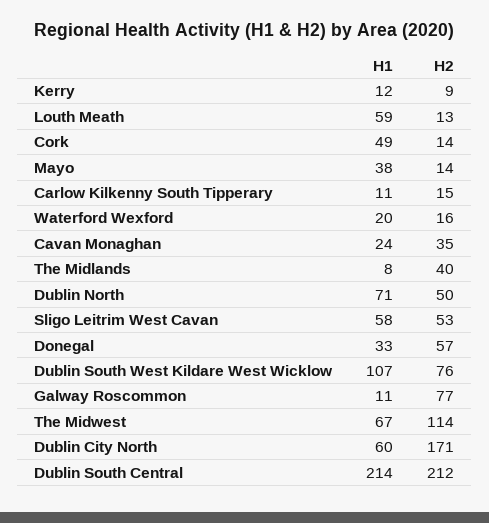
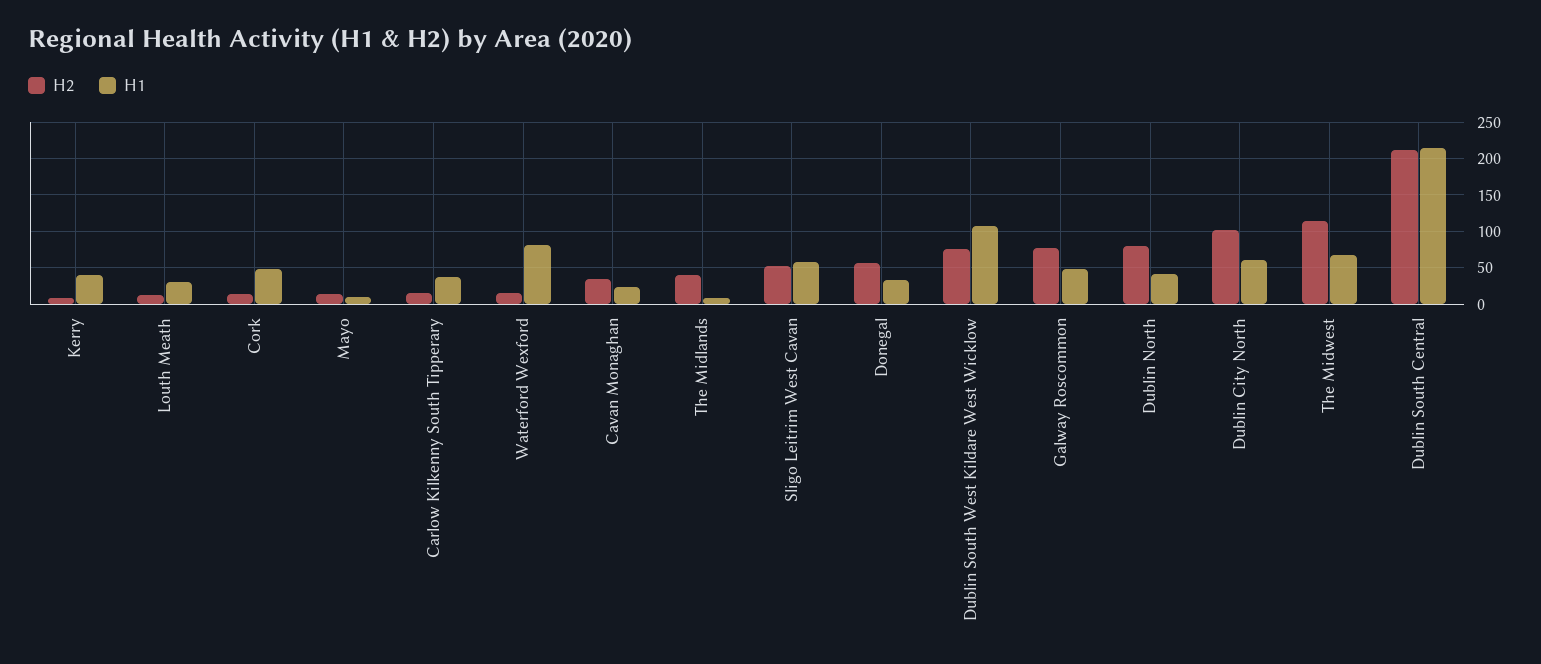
  {
    "H1": {
-     "Kerry": 12,
+     "Kerry": 40,
-     "Louth Meath": 59,
+     "Louth Meath": 30,
      "Cork": 49,
-     "Mayo": 38,
+     "Mayo": 10,
-     "Carlow Kilkenny South Tipperary": 11,
+     "Carlow Kilkenny South Tipperary": 40,
-     "Waterford Wexford": 20,
+     "Waterford Wexford": 80,
      "Cavan Monaghan": 24,
      "The Midlands": 8,
-     "Dublin North": 71,
+     "Dublin North": 40,
      "Sligo Leitrim West Cavan": 58,
      "Donegal": 33,
      "Dublin South West Kildare West Wicklow": 107,
-     "Galway Roscommon": 11,
+     "Galway Roscommon": 50,
      "The Midwest": 67,
      "Dublin City North": 60,
      "Dublin South Central": 214
    },
    "H2": {
      "Kerry": 9,
      "Louth Meath": 13,
      "Cork": 14,
      "Mayo": 14,
      "Carlow Kilkenny South Tipperary": 15,
      "Waterford Wexford": 16,
      "Cavan Monaghan": 35,
      "The Midlands": 40,
-     "Dublin North": 50,
+     "Dublin North": 80,
      "Sligo Leitrim West Cavan": 53,
      "Donegal": 57,
      "Dublin South West Kildare West Wicklow": 76,
      "Galway Roscommon": 77,
      "The Midwest": 114,
-     "Dublin City North": 171,
+     "Dublin City North": 100,
      "Dublin South Central": 212
    }
  }

